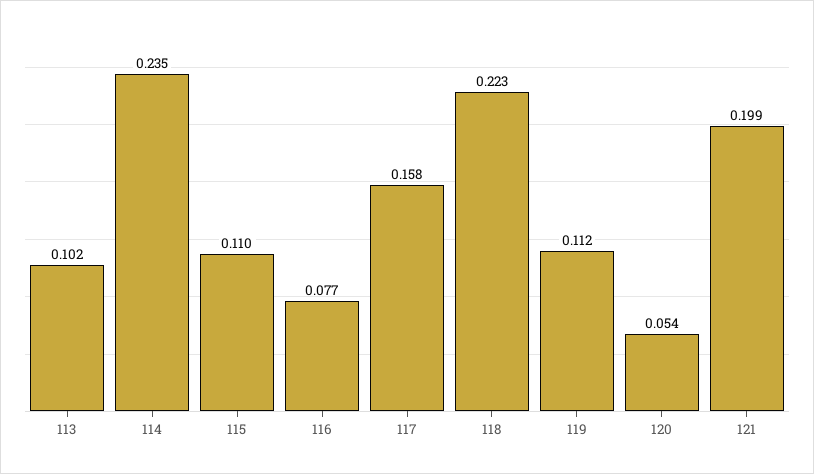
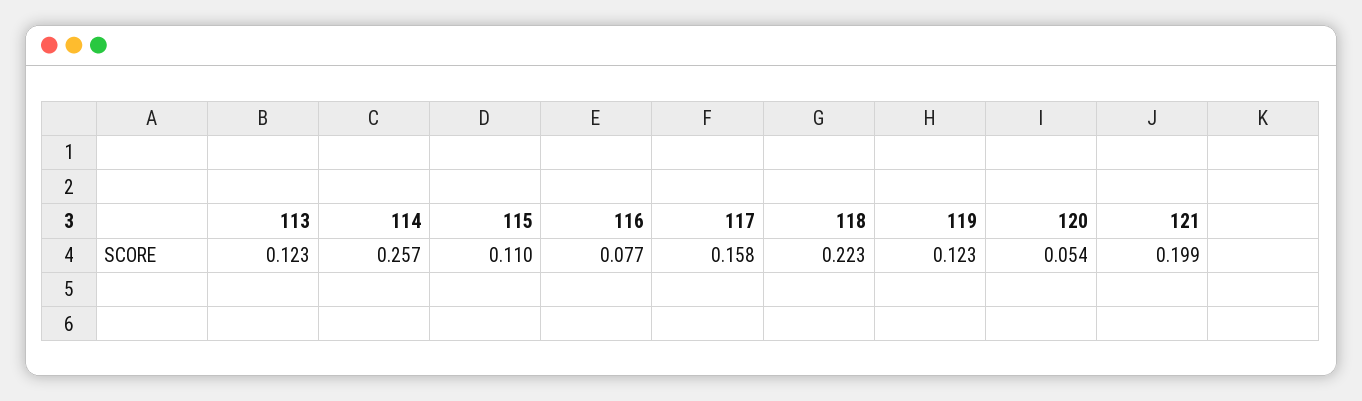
  {
-   "113": 0.102,
+   "113": 0.123,
-   "114": 0.235,
+   "114": 0.257,
    "115": 0.11,
    "116": 0.077,
    "117": 0.158,
    "118": 0.223,
-   "119": 0.112,
+   "119": 0.123,
    "120": 0.054,
    "121": 0.199
  }

